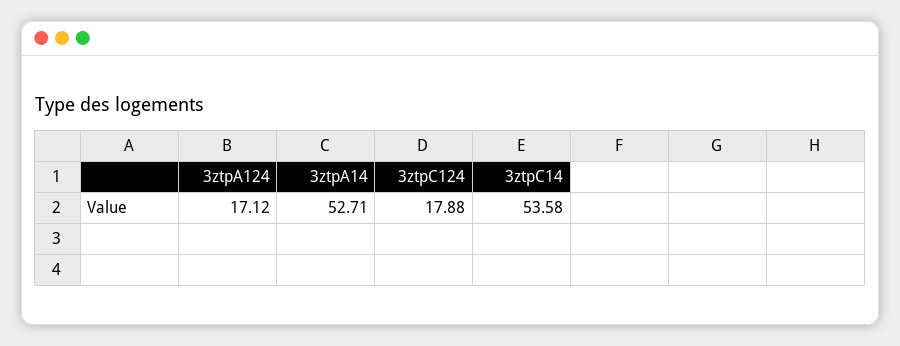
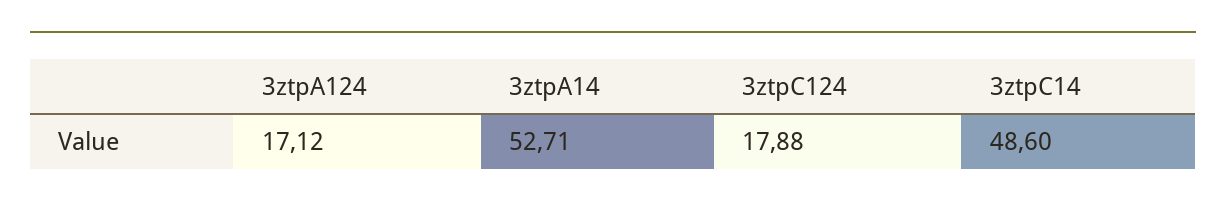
  {
    "3ztpA124": 17.12,
    "3ztpA14": 52.71,
    "3ztpC124": 17.88,
-   "3ztpC14": 53.58
+   "3ztpC14": 48.6
  }

